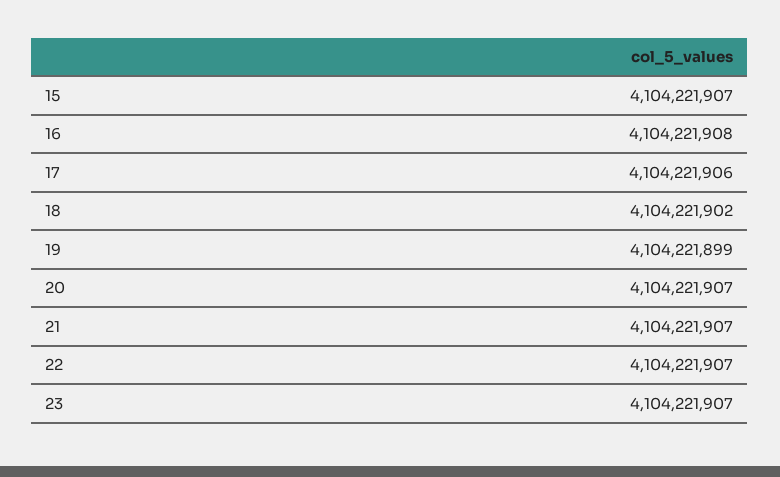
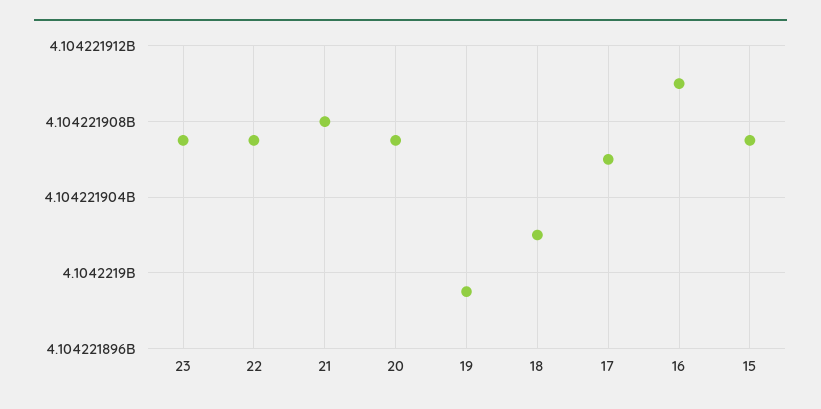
  {
    "15": 4104221907,
-   "16": 4104221908,
+   "16": 4104221910,
    "17": 4104221906,
    "18": 4104221902,
    "19": 4104221899,
    "20": 4104221907,
-   "21": 4104221907,
+   "21": 4104221908,
    "22": 4104221907,
    "23": 4104221907
  }

